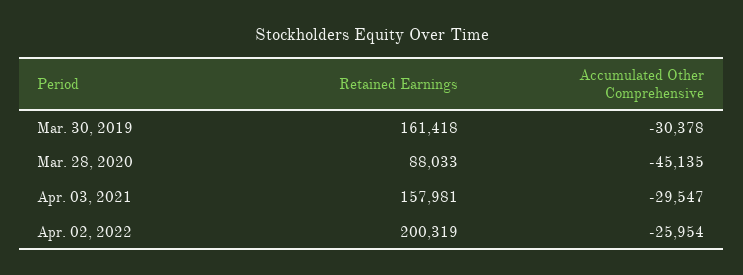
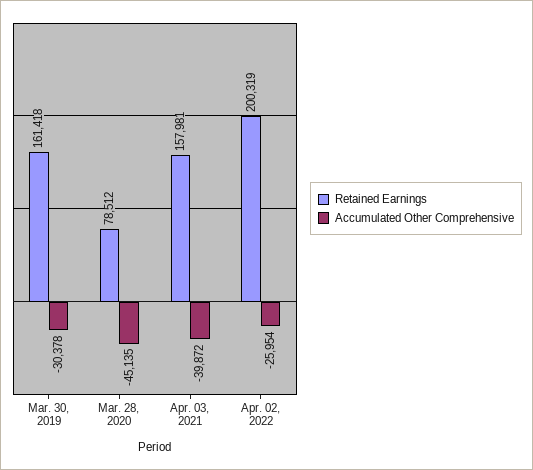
  {
    "Retained Earnings": {
      "Mar. 30, 2019": 161418,
-     "Mar. 28, 2020": 88033,
+     "Mar. 28, 2020": 78512,
      "Apr. 03, 2021": 157981,
      "Apr. 02, 2022": 200319
    },
    "Accumulated Other Comprehensive": {
      "Mar. 30, 2019": -30378,
      "Mar. 28, 2020": -45135,
-     "Apr. 03, 2021": -29547,
+     "Apr. 03, 2021": -39872,
      "Apr. 02, 2022": -25954
    }
  }

